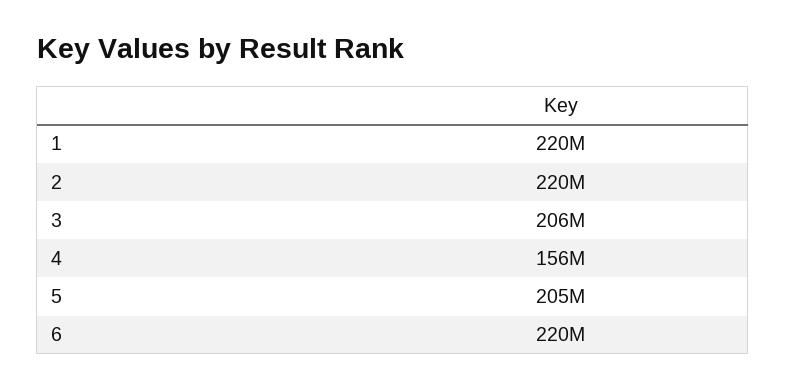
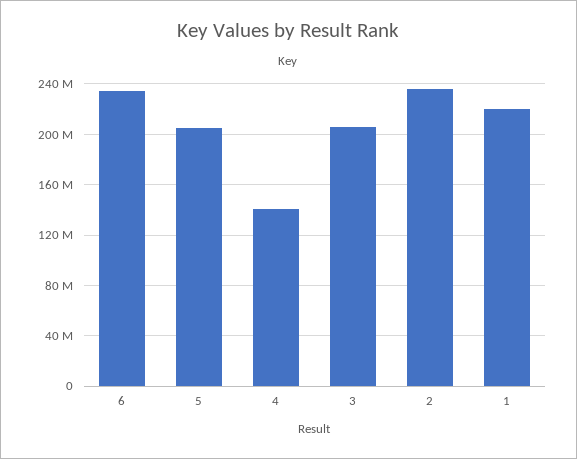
  {
    "1": 220000000,
-   "2": 220000000,
+   "2": 235000000,
    "3": 206000000,
-   "4": 156000000,
+   "4": 140000000,
    "5": 205000000,
-   "6": 220000000
+   "6": 235000000
  }

